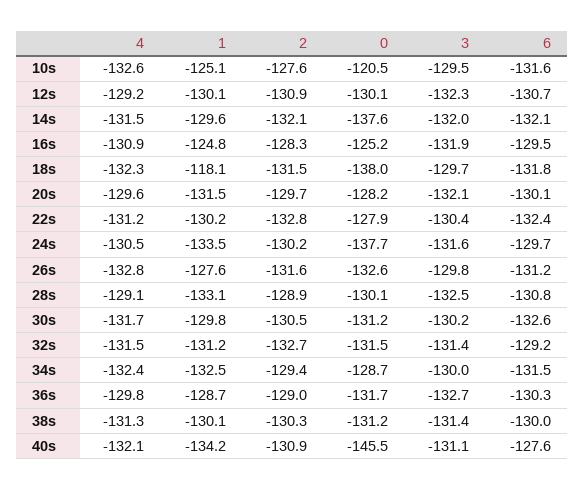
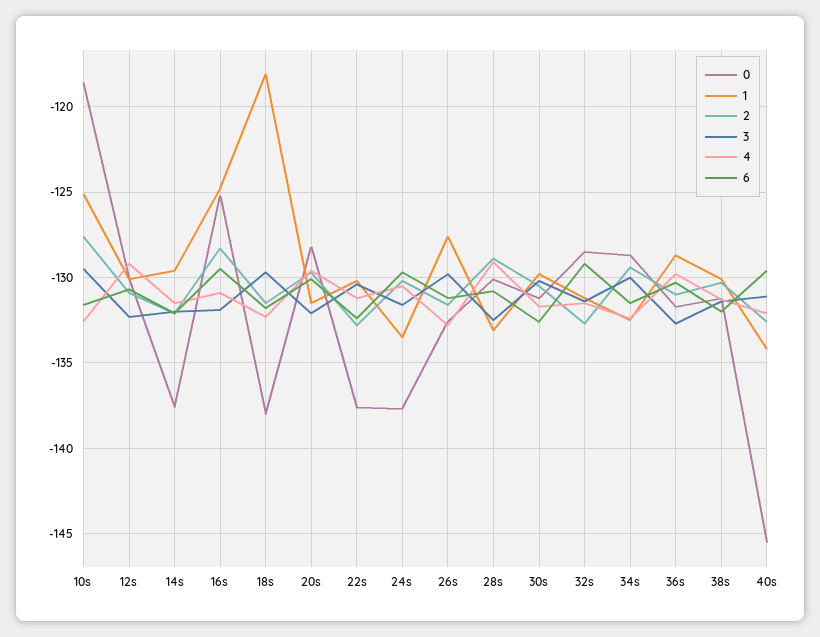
  {
    "4": {
      "10s": -132.6,
      "12s": -129.2,
      "14s": -131.5,
      "16s": -130.9,
      "18s": -132.3,
      "20s": -129.6,
      "22s": -131.2,
      "24s": -130.5,
      "26s": -132.8,
      "28s": -129.1,
      "30s": -131.7,
      "32s": -131.5,
      "34s": -132.4,
      "36s": -129.8,
      "38s": -131.3,
      "40s": -132.1
    },
    "1": {
      "10s": -125.1,
      "12s": -130.1,
      "14s": -129.6,
      "16s": -124.8,
      "18s": -118.1,
      "20s": -131.5,
      "22s": -130.2,
      "24s": -133.5,
      "26s": -127.6,
      "28s": -133.1,
      "30s": -129.8,
      "32s": -131.2,
      "34s": -132.5,
      "36s": -128.7,
      "38s": -130.1,
      "40s": -134.2
    },
    "2": {
      "10s": -127.6,
      "12s": -130.9,
      "14s": -132.1,
      "16s": -128.3,
      "18s": -131.5,
      "20s": -129.7,
      "22s": -132.8,
      "24s": -130.2,
      "26s": -131.6,
      "28s": -128.9,
      "30s": -130.5,
      "32s": -132.7,
      "34s": -129.4,
-     "36s": -129,
+     "36s": -131,
      "38s": -130.3,
-     "40s": -130.9
+     "40s": -132.5
    },
    "0": {
-     "10s": -120.5,
+     "10s": -118.5,
      "12s": -130.1,
      "14s": -137.6,
      "16s": -125.2,
      "18s": -138,
      "20s": -128.2,
-     "22s": -127.9,
+     "22s": -137.5,
      "24s": -137.7,
      "26s": -132.6,
      "28s": -130.1,
      "30s": -131.2,
-     "32s": -131.5,
+     "32s": -128.5,
      "34s": -128.7,
      "36s": -131.7,
      "38s": -131.2,
      "40s": -145.5
    },
    "3": {
      "10s": -129.5,
      "12s": -132.3,
      "14s": -132,
      "16s": -131.9,
      "18s": -129.7,
      "20s": -132.1,
      "22s": -130.4,
      "24s": -131.6,
      "26s": -129.8,
      "28s": -132.5,
      "30s": -130.2,
      "32s": -131.4,
      "34s": -130,
      "36s": -132.7,
      "38s": -131.4,
      "40s": -131.1
    },
    "6": {
      "10s": -131.6,
      "12s": -130.7,
      "14s": -132.1,
      "16s": -129.5,
      "18s": -131.8,
      "20s": -130.1,
      "22s": -132.4,
      "24s": -129.7,
      "26s": -131.2,
      "28s": -130.8,
      "30s": -132.6,
      "32s": -129.2,
      "34s": -131.5,
      "36s": -130.3,
-     "38s": -130,
+     "38s": -132,
-     "40s": -127.6
+     "40s": -129.5
    }
  }

